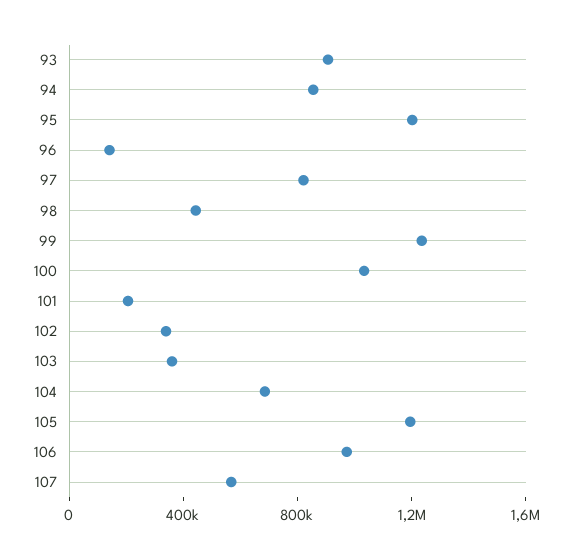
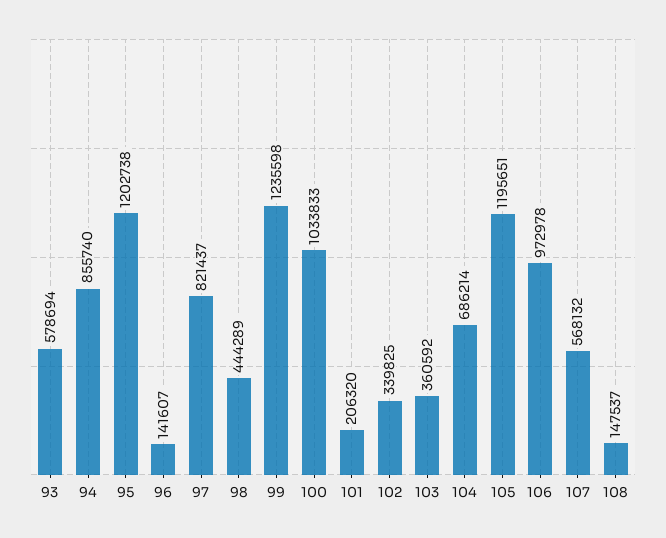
  {
-   "93": 900000,
+   "93": 578694,
    "94": 855740,
    "95": 1202738,
    "96": 141607,
    "97": 821437,
    "98": 444289,
    "99": 1235598,
    "100": 1033833,
    "101": 206320,
    "102": 339825,
    "103": 360592,
    "104": 686214,
    "105": 1195651,
    "106": 972978,
-   "107": 568132
+   "107": 568132,
+   "108": 147537
  }

